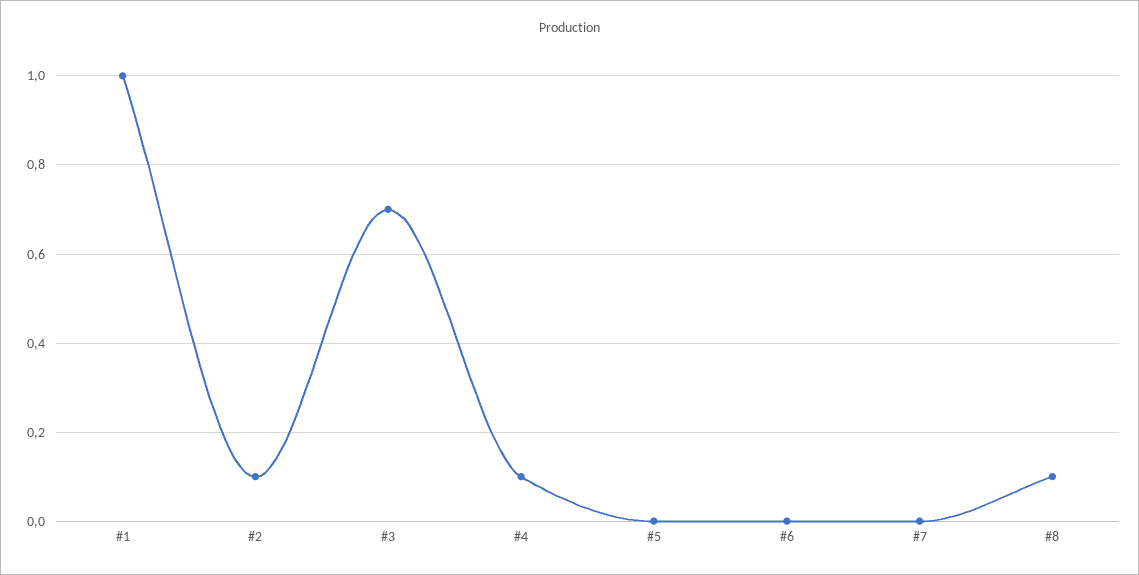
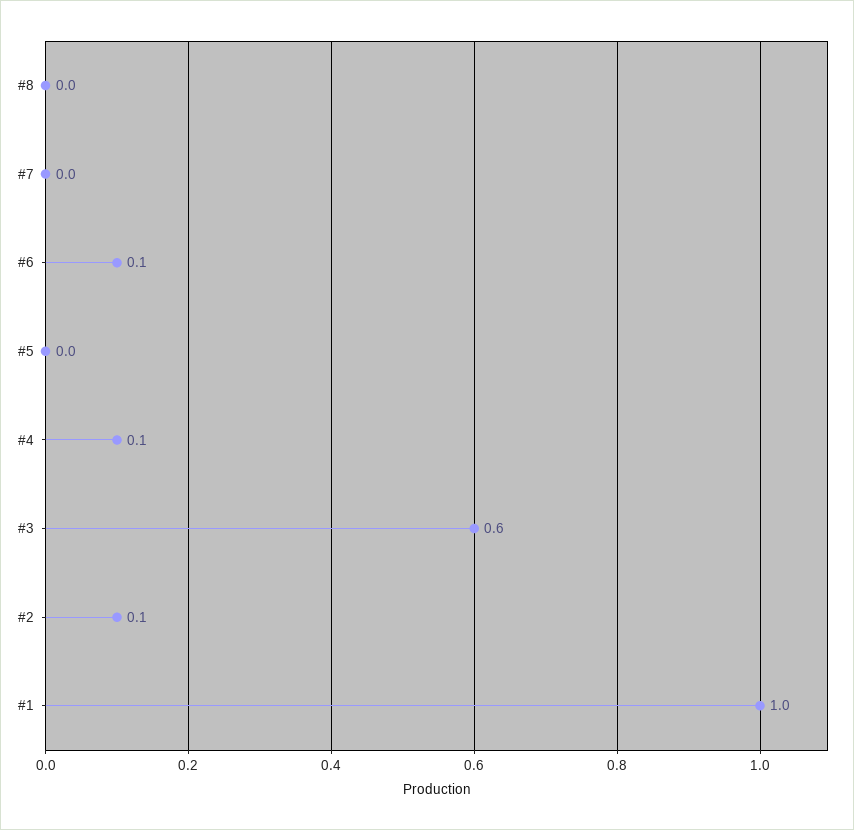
  {
    "#1": 1,
    "#2": 0.1,
-   "#3": 0.7,
+   "#3": 0.6,
    "#4": 0.1,
    "#5": 0,
-   "#6": 0,
+   "#6": 0.1,
    "#7": 0,
-   "#8": 0.1
+   "#8": 0
  }

